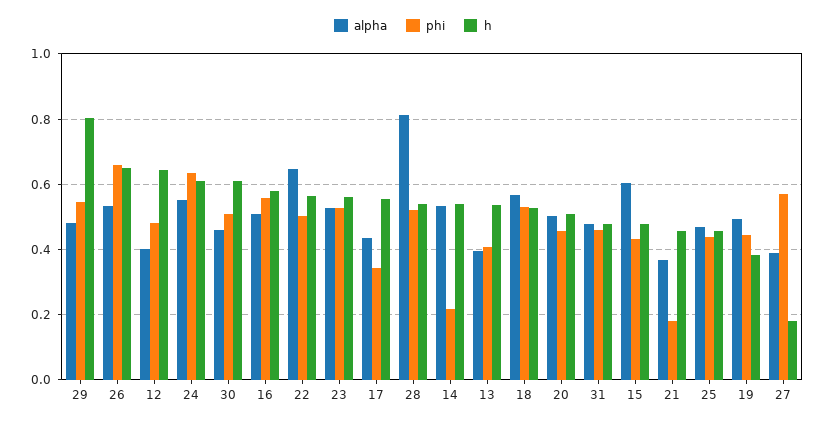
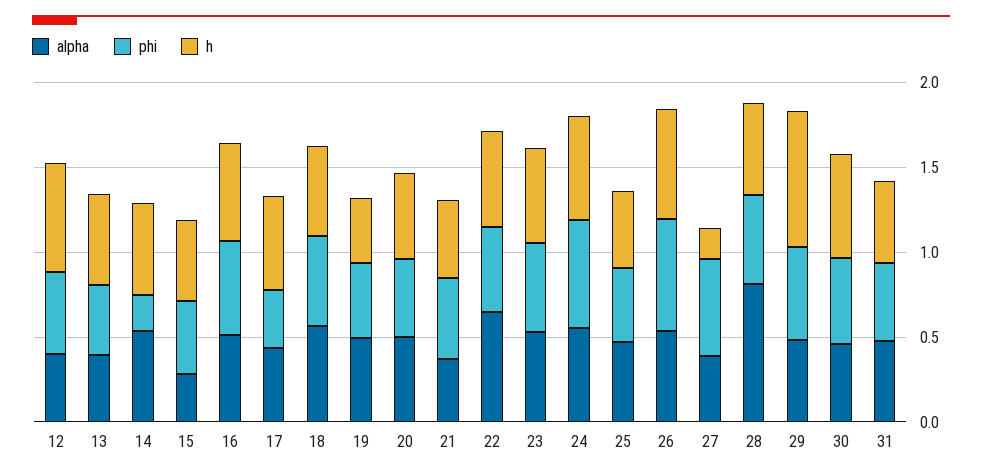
  {
    "alpha": {
      "29": 0.48,
      "26": 0.54,
      "12": 0.4,
      "24": 0.56,
      "30": 0.46,
      "16": 0.5,
      "22": 0.64,
      "23": 0.52,
      "17": 0.44,
      "28": 0.82,
      "14": 0.54,
      "13": 0.4,
      "18": 0.56,
      "20": 0.5,
      "31": 0.48,
-     "15": 0.6,
+     "15": 0.3,
      "21": 0.36,
      "25": 0.48,
      "19": 0.5,
      "27": 0.38
    },
    "phi": {
      "29": 0.54,
      "26": 0.66,
      "12": 0.48,
      "24": 0.64,
      "30": 0.5,
      "16": 0.56,
      "22": 0.5,
      "23": 0.52,
      "17": 0.34,
      "28": 0.52,
      "14": 0.22,
      "13": 0.4,
      "18": 0.52,
      "20": 0.46,
      "31": 0.46,
      "15": 0.44,
-     "21": 0.18,
+     "21": 0.5,
      "25": 0.44,
      "19": 0.44,
      "27": 0.58
    },
    "h": {
      "29": 0.8,
      "26": 0.66,
      "12": 0.64,
      "24": 0.62,
      "30": 0.62,
      "16": 0.58,
      "22": 0.56,
      "23": 0.56,
      "17": 0.56,
      "28": 0.54,
      "14": 0.54,
      "13": 0.54,
      "18": 0.52,
      "20": 0.5,
      "31": 0.48,
      "15": 0.48,
      "21": 0.46,
      "25": 0.46,
      "19": 0.38,
      "27": 0.18
    }
  }

